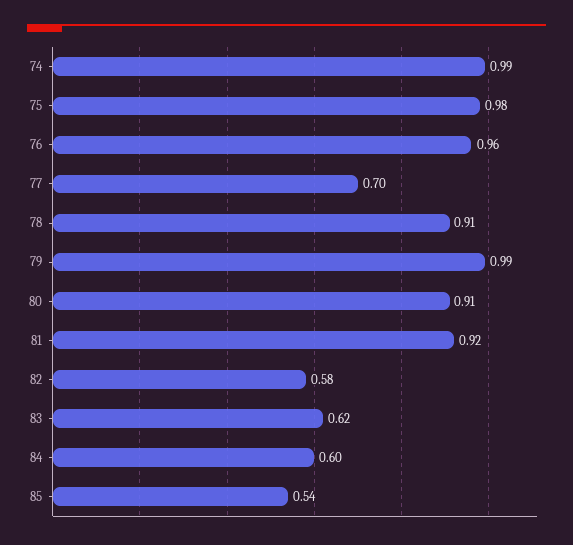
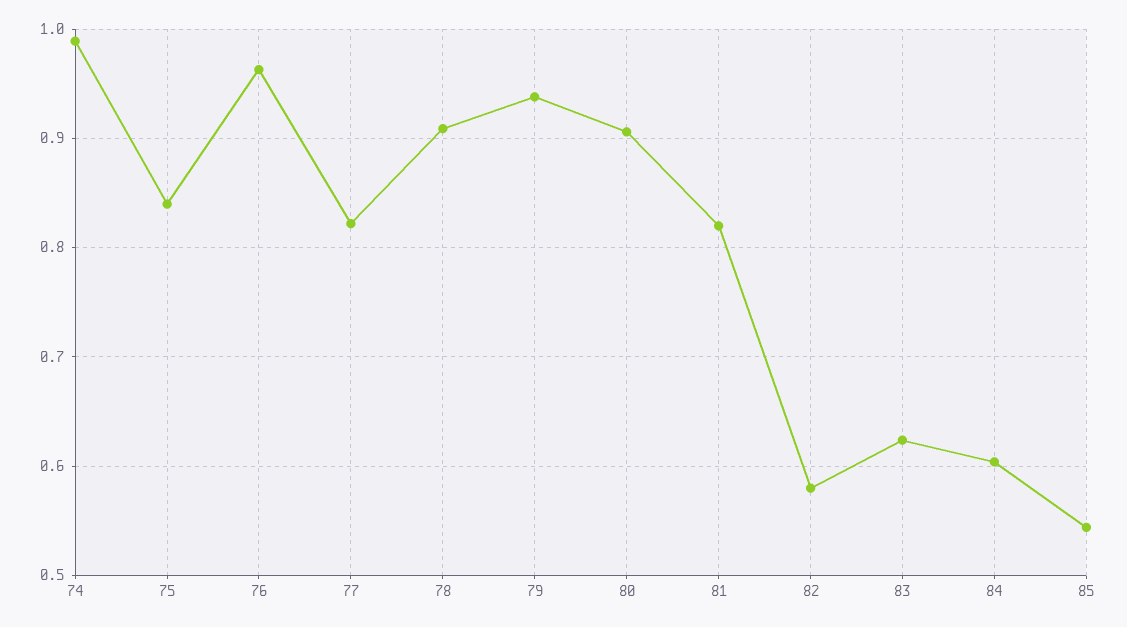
  {
    "74": 0.99,
-   "75": 0.98,
+   "75": 0.84,
    "76": 0.96,
-   "77": 0.7,
+   "77": 0.82,
    "78": 0.91,
-   "79": 0.99,
+   "79": 0.94,
    "80": 0.91,
-   "81": 0.92,
+   "81": 0.82,
    "82": 0.58,
    "83": 0.62,
    "84": 0.6,
    "85": 0.54
  }

